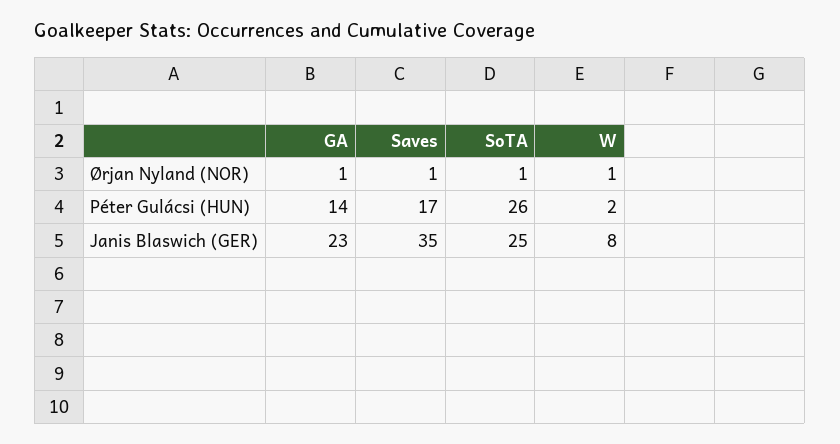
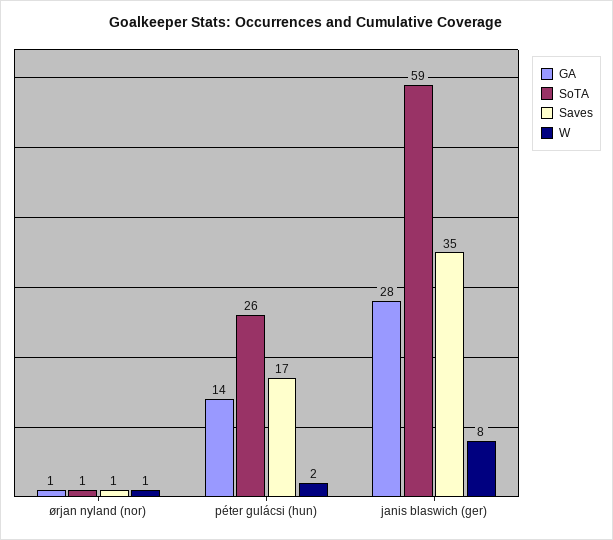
  {
    "GA": {
      "Ørjan Nyland (NOR)": 1,
      "Péter Gulácsi (HUN)": 14,
-     "Janis Blaswich (GER)": 23
+     "Janis Blaswich (GER)": 28
    },
    "Saves": {
      "Ørjan Nyland (NOR)": 1,
      "Péter Gulácsi (HUN)": 17,
      "Janis Blaswich (GER)": 35
    },
    "SoTA": {
      "Ørjan Nyland (NOR)": 1,
      "Péter Gulácsi (HUN)": 26,
-     "Janis Blaswich (GER)": 25
+     "Janis Blaswich (GER)": 59
    },
    "W": {
      "Ørjan Nyland (NOR)": 1,
      "Péter Gulácsi (HUN)": 2,
      "Janis Blaswich (GER)": 8
    }
  }

